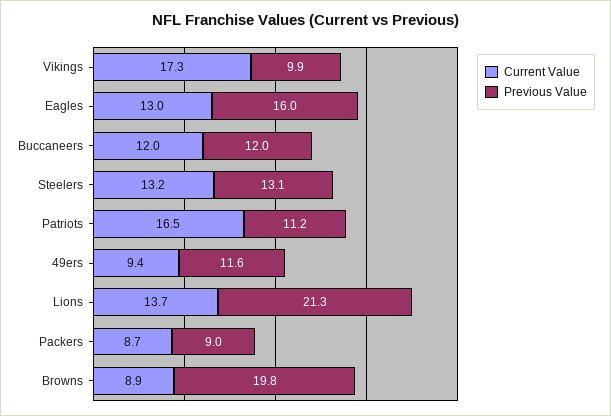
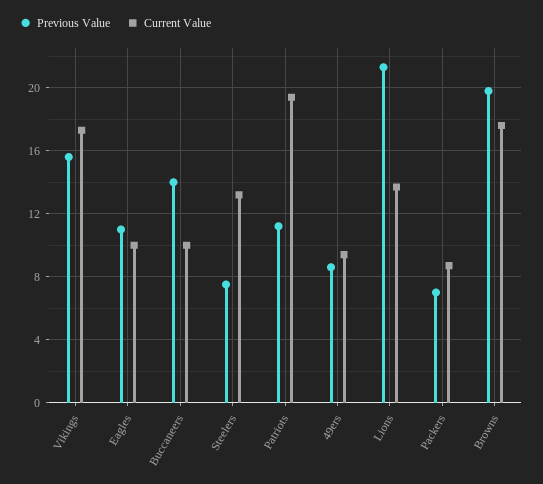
  {
    "Current Value": {
      "Vikings": 17.3,
-     "Eagles": 13,
+     "Eagles": 10,
-     "Buccaneers": 12,
+     "Buccaneers": 10,
      "Steelers": 13.2,
-     "Patriots": 16.5,
+     "Patriots": 19.5,
      "49ers": 9.4,
      "Lions": 13.7,
      "Packers": 8.7,
-     "Browns": 8.9
+     "Browns": 17.5
    },
    "Previous Value": {
-     "Vikings": 9.9,
+     "Vikings": 15.5,
-     "Eagles": 16,
+     "Eagles": 11,
-     "Buccaneers": 12,
+     "Buccaneers": 14,
-     "Steelers": 13.1,
+     "Steelers": 7.5,
      "Patriots": 11.2,
-     "49ers": 11.6,
+     "49ers": 8.5,
      "Lions": 21.3,
-     "Packers": 9,
+     "Packers": 7,
      "Browns": 19.8
    }
  }

